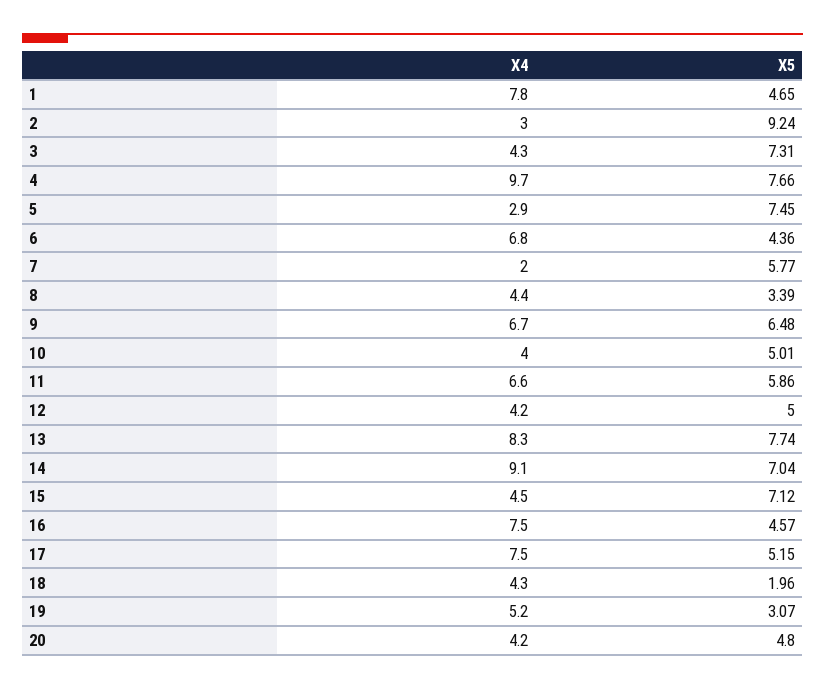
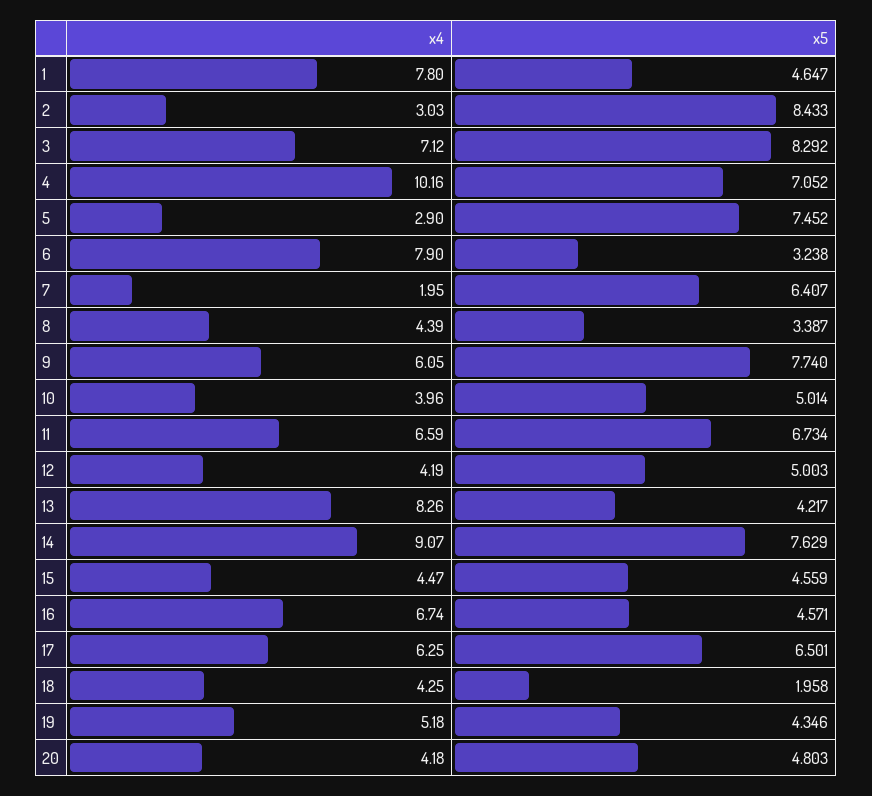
  {
    "X4": {
      "1": 7.8,
      "2": 3.03,
-     "3": 4.3,
+     "3": 7.12,
-     "4": 9.7,
+     "4": 10.16,
      "5": 2.9,
-     "6": 6.8,
+     "6": 7.9,
      "7": 1.95,
      "8": 4.39,
-     "9": 6.7,
+     "9": 6.05,
      "10": 3.96,
      "11": 6.59,
      "12": 4.19,
      "13": 8.26,
      "14": 9.07,
      "15": 4.47,
-     "16": 7.5,
+     "16": 6.74,
-     "17": 7.5,
+     "17": 6.25,
      "18": 4.25,
      "19": 5.18,
      "20": 4.18
    },
    "X5": {
      "1": 4.647,
-     "2": 9.24,
+     "2": 8.433,
-     "3": 7.31,
+     "3": 8.292,
-     "4": 7.66,
+     "4": 7.052,
      "5": 7.452,
-     "6": 4.36,
+     "6": 3.238,
-     "7": 5.77,
+     "7": 6.407,
      "8": 3.387,
-     "9": 6.48,
+     "9": 7.74,
      "10": 5.014,
-     "11": 5.86,
+     "11": 6.734,
      "12": 5.003,
-     "13": 7.74,
+     "13": 4.217,
-     "14": 7.04,
+     "14": 7.629,
-     "15": 7.12,
+     "15": 4.559,
      "16": 4.571,
-     "17": 5.15,
+     "17": 6.501,
      "18": 1.958,
-     "19": 3.07,
+     "19": 4.346,
      "20": 4.803
    }
  }

